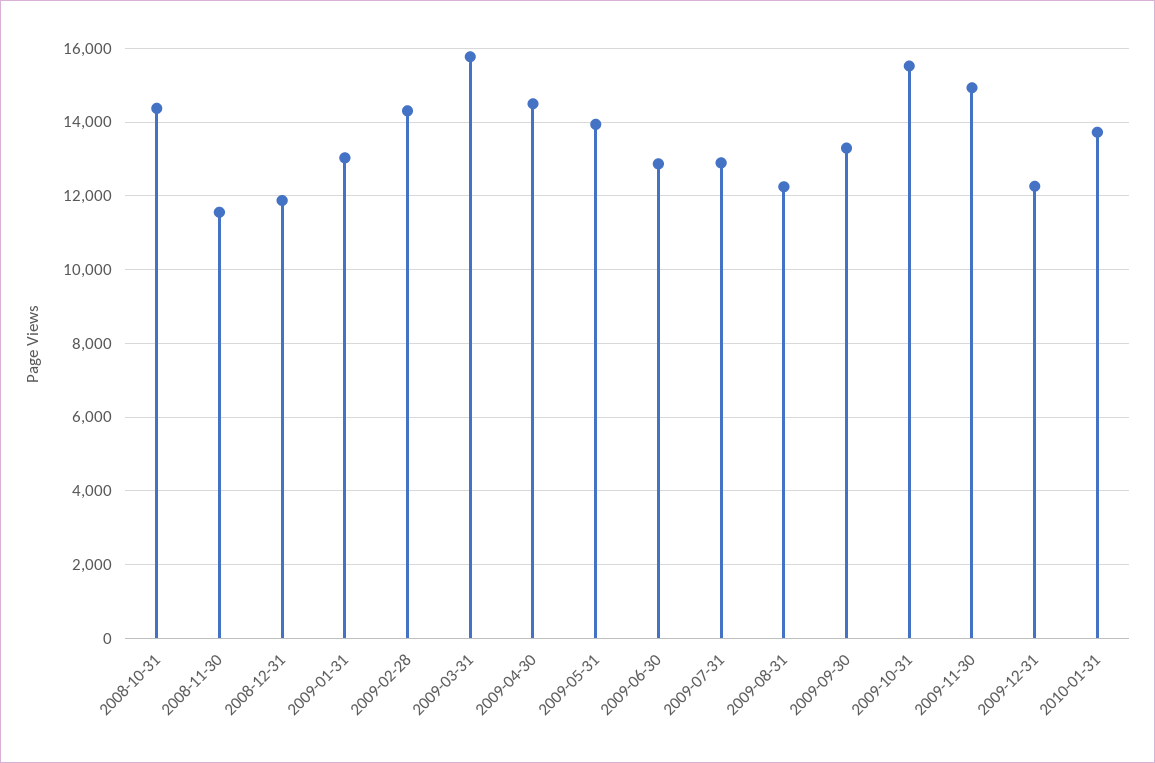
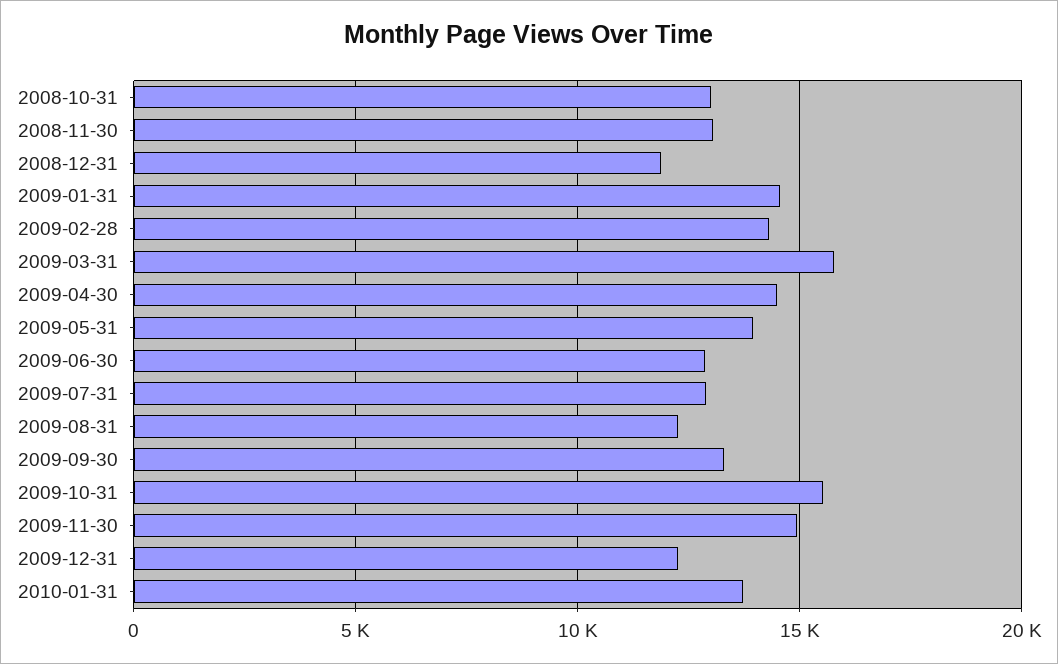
  {
-   "2008-10-31": 14400,
+   "2008-10-31": 13000,
-   "2008-11-30": 11600,
+   "2008-11-30": 13000,
    "2008-12-31": 11800,
-   "2009-01-31": 13000,
+   "2009-01-31": 14500,
    "2009-02-28": 14400,
    "2009-03-31": 15800,
    "2009-04-30": 14400,
    "2009-05-31": 14000,
    "2009-06-30": 12800,
    "2009-07-31": 12800,
    "2009-08-31": 12200,
    "2009-09-30": 13200,
    "2009-10-31": 15600,
    "2009-11-30": 15000,
    "2009-12-31": 12200,
    "2010-01-31": 13800
  }

